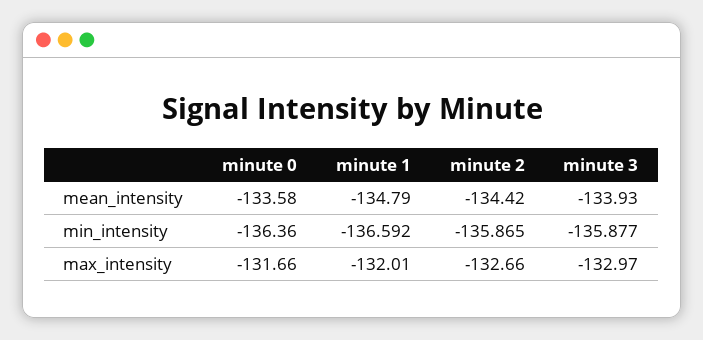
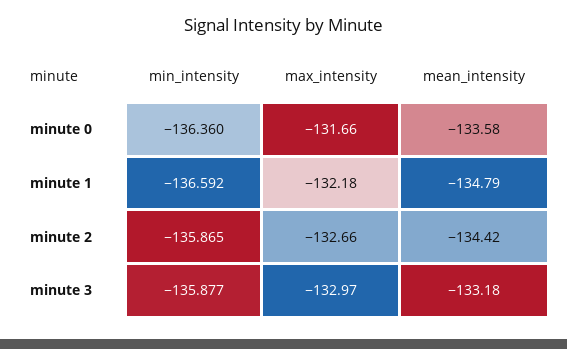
  {
    "minute 0": {
      "mean_intensity": -133.58,
      "min_intensity": -136.36,
      "max_intensity": -131.66
    },
    "minute 1": {
      "mean_intensity": -134.79,
      "min_intensity": -136.592,
-     "max_intensity": -132.01
+     "max_intensity": -132.18
    },
    "minute 2": {
      "mean_intensity": -134.42,
      "min_intensity": -135.865,
      "max_intensity": -132.66
    },
    "minute 3": {
-     "mean_intensity": -133.93,
+     "mean_intensity": -133.18,
      "min_intensity": -135.877,
      "max_intensity": -132.97
    }
  }

